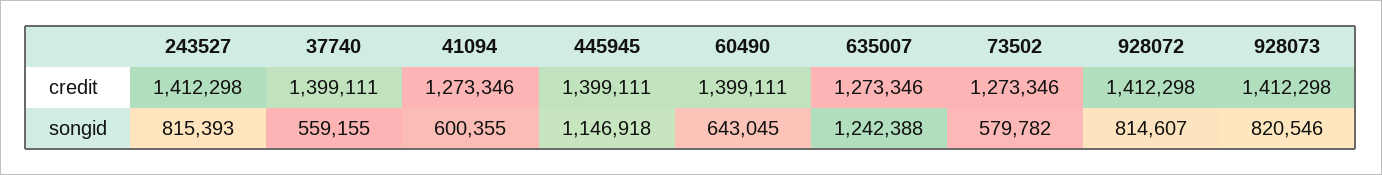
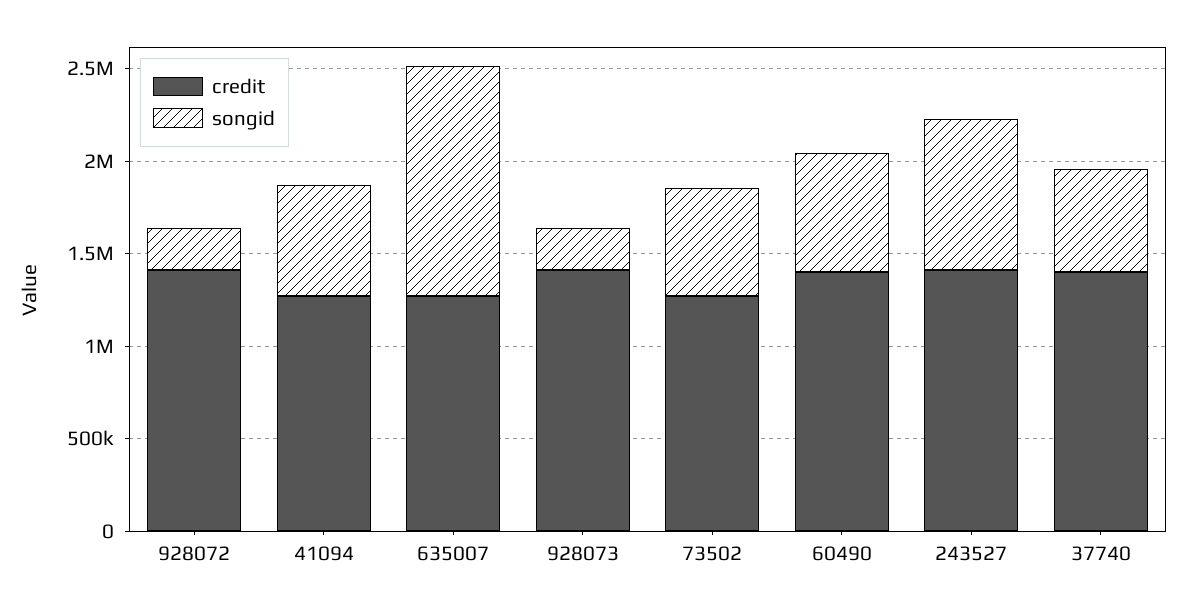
  {
    "credit": {
      "243527": 1412298,
      "37740": 1399111,
      "41094": 1273346,
-     "445945": 1399111,
      "60490": 1399111,
      "635007": 1273346,
      "73502": 1273346,
      "928072": 1412298,
      "928073": 1412298
    },
    "songid": {
      "243527": 815393,
      "37740": 559155,
      "41094": 600355,
-     "445945": 1146918,
      "60490": 643045,
      "635007": 1242388,
      "73502": 579782,
-     "928072": 814607,
+     "928072": 200000,
-     "928073": 820546
+     "928073": 200000
    }
  }

